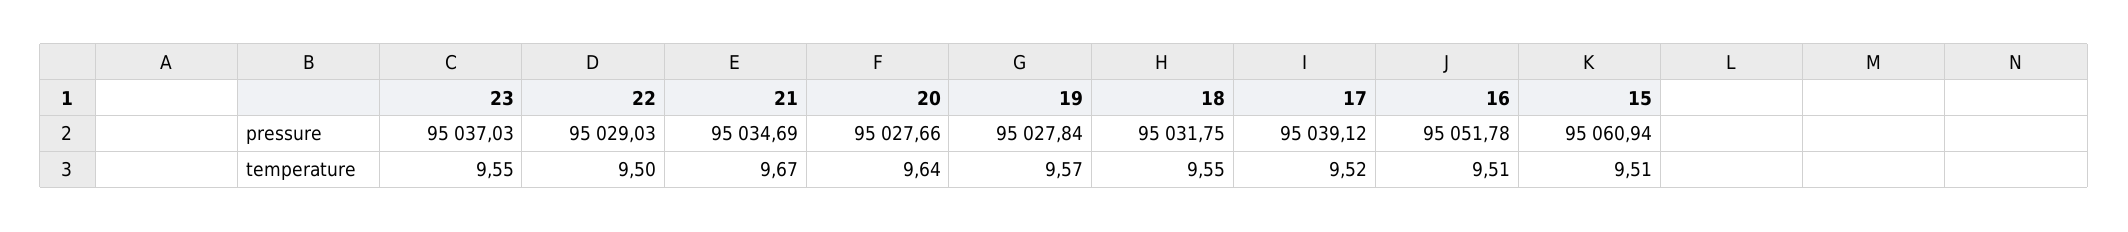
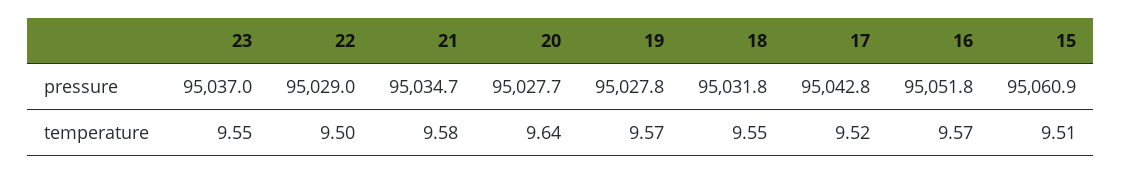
  {
    "23": {
      "pressure": 95037.03,
      "temperature": 9.55
    },
    "22": {
      "pressure": 95029.03,
      "temperature": 9.5
    },
    "21": {
      "pressure": 95034.69,
-     "temperature": 9.67
+     "temperature": 9.58
    },
    "20": {
      "pressure": 95027.66,
      "temperature": 9.64
    },
    "19": {
      "pressure": 95027.84,
      "temperature": 9.57
    },
    "18": {
      "pressure": 95031.75,
      "temperature": 9.55
    },
    "17": {
-     "pressure": 95039.12,
+     "pressure": 95042.8,
      "temperature": 9.52
    },
    "16": {
      "pressure": 95051.78,
-     "temperature": 9.51
+     "temperature": 9.57
    },
    "15": {
      "pressure": 95060.94,
      "temperature": 9.51
    }
  }

